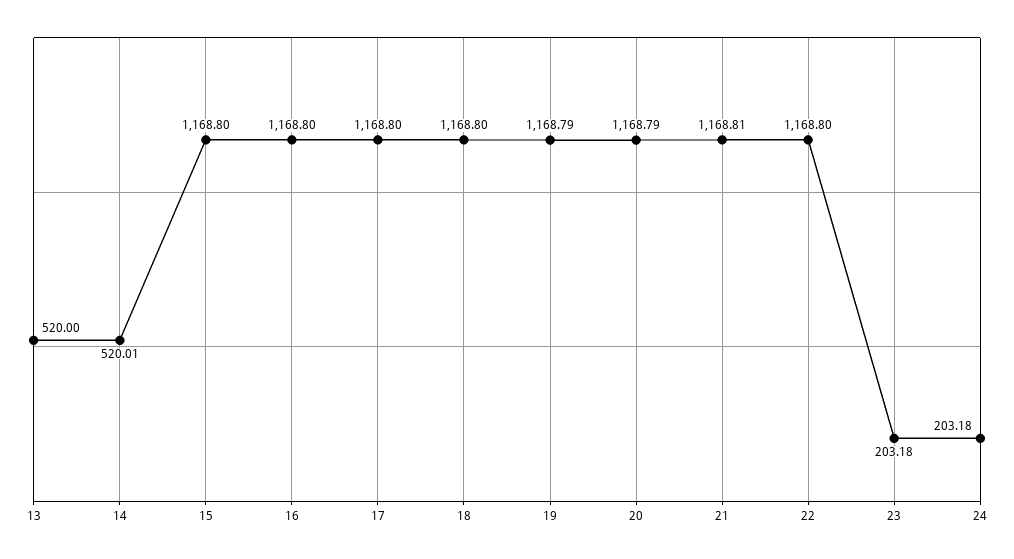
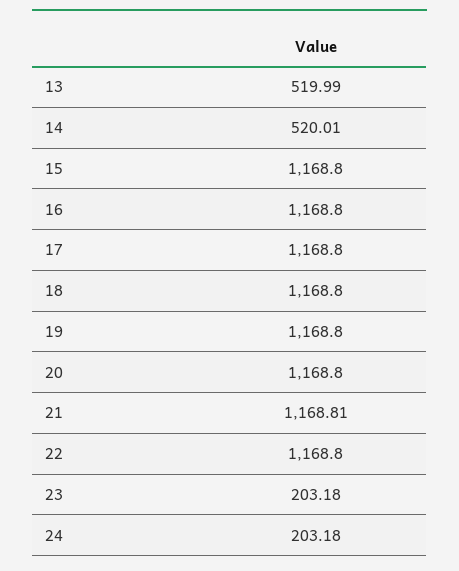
  {
-   "13": 520,
+   "13": 519.99,
    "14": 520.01,
    "15": 1168.8,
    "16": 1168.8,
    "17": 1168.8,
    "18": 1168.8,
-   "19": 1168.79,
+   "19": 1168.8,
-   "20": 1168.79,
+   "20": 1168.8,
    "21": 1168.81,
    "22": 1168.8,
    "23": 203.18,
    "24": 203.18
  }

